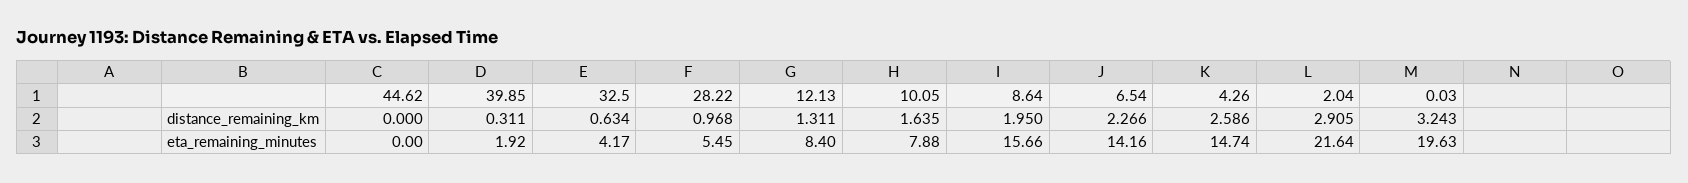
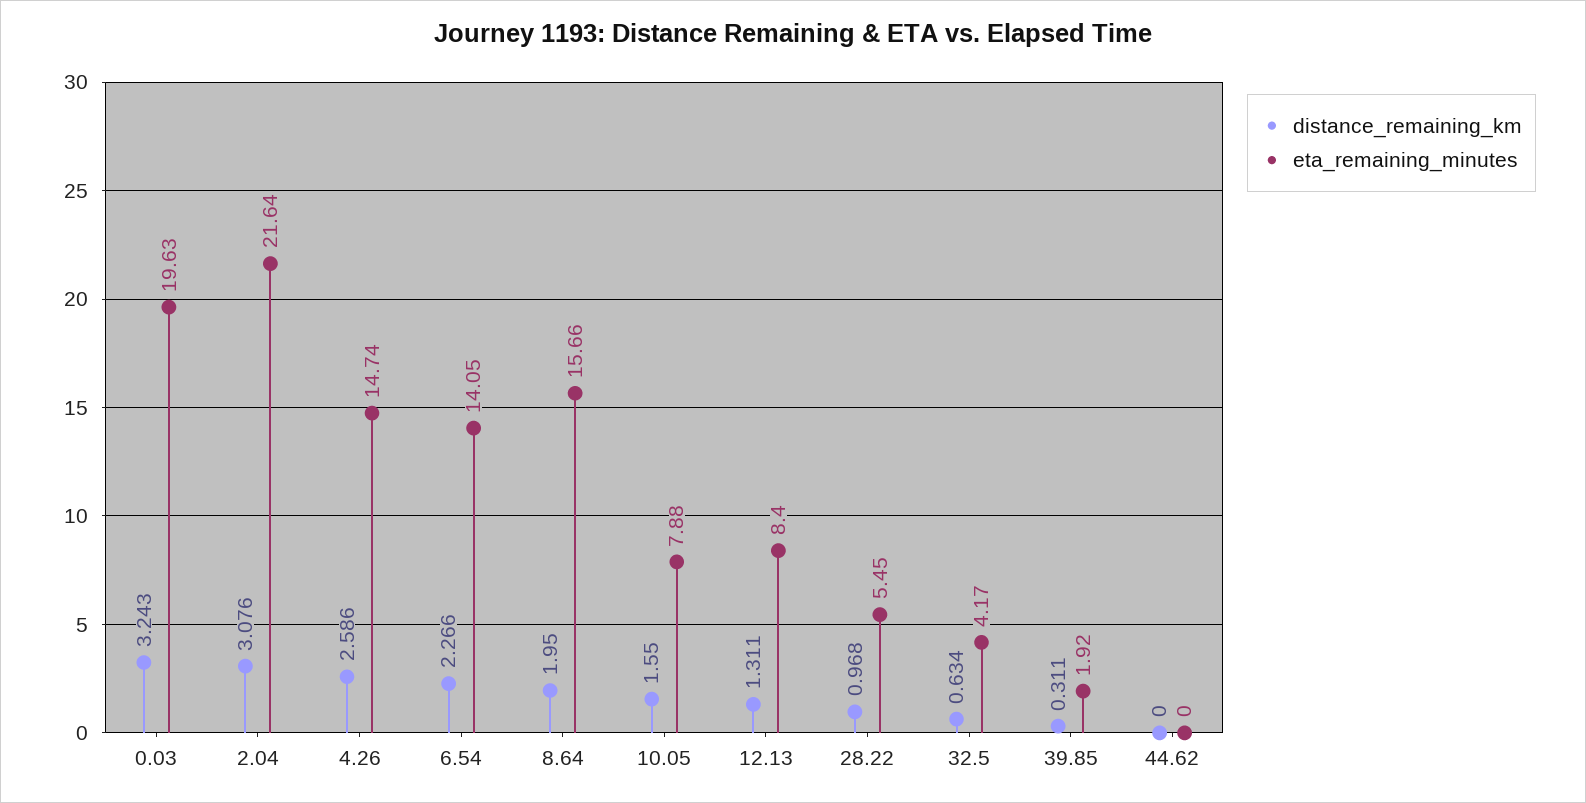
  {
    "distance_remaining_km": {
      "44.62": 0,
      "39.85": 0.311,
      "32.5": 0.634,
      "28.22": 0.968,
      "12.13": 1.311,
-     "10.05": 1.635,
+     "10.05": 1.55,
      "8.64": 1.95,
      "6.54": 2.266,
      "4.26": 2.586,
-     "2.04": 2.905,
+     "2.04": 3.076,
      "0.03": 3.243
    },
    "eta_remaining_minutes": {
      "44.62": 0,
      "39.85": 1.92,
      "32.5": 4.17,
      "28.22": 5.45,
      "12.13": 8.4,
      "10.05": 7.88,
      "8.64": 15.66,
-     "6.54": 14.16,
+     "6.54": 14.05,
      "4.26": 14.74,
      "2.04": 21.64,
      "0.03": 19.63
    }
  }

